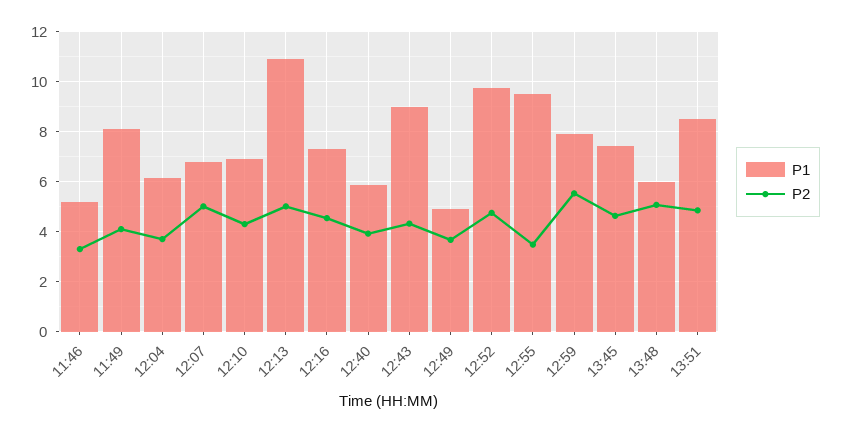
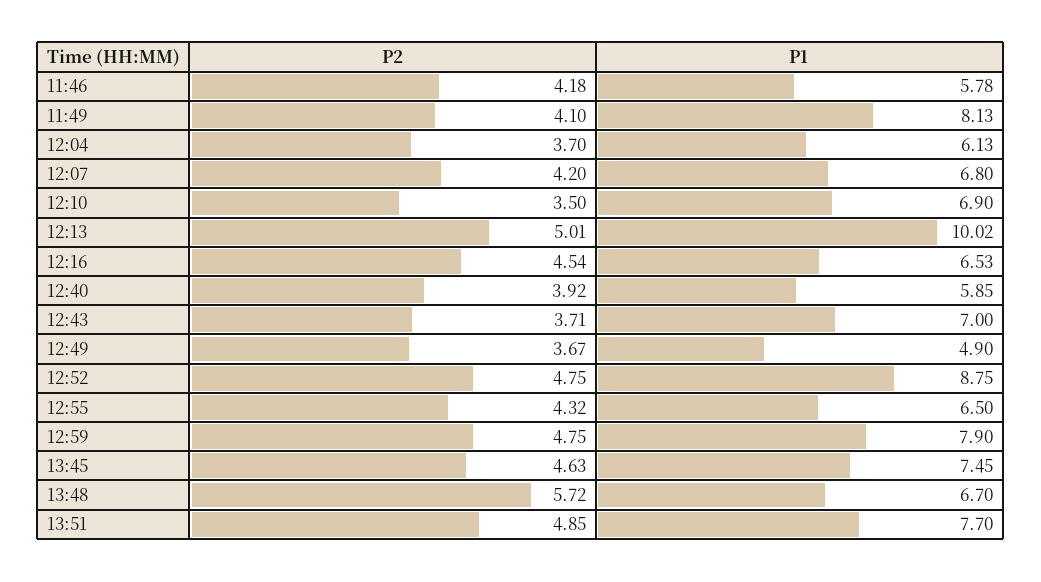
  {
    "P1": {
-     "11:46": 5.25,
+     "11:46": 5.78,
      "11:49": 8.13,
      "12:04": 6.13,
      "12:07": 6.8,
      "12:10": 6.9,
-     "12:13": 11,
+     "12:13": 10.02,
-     "12:16": 7.25,
+     "12:16": 6.53,
      "12:40": 5.85,
-     "12:43": 9,
+     "12:43": 7,
      "12:49": 4.9,
-     "12:52": 9.75,
+     "12:52": 8.75,
-     "12:55": 9.5,
+     "12:55": 6.5,
      "12:59": 7.9,
      "13:45": 7.45,
-     "13:48": 6,
+     "13:48": 6.7,
-     "13:51": 8.5
+     "13:51": 7.7
    },
    "P2": {
-     "11:46": 3.25,
+     "11:46": 4.18,
      "11:49": 4.1,
      "12:04": 3.7,
-     "12:07": 5,
+     "12:07": 4.2,
-     "12:10": 4.25,
+     "12:10": 3.5,
      "12:13": 5.01,
      "12:16": 4.54,
      "12:40": 3.92,
-     "12:43": 4.25,
+     "12:43": 3.71,
      "12:49": 3.67,
      "12:52": 4.75,
-     "12:55": 3.5,
+     "12:55": 4.32,
-     "12:59": 5.5,
+     "12:59": 4.75,
      "13:45": 4.63,
-     "13:48": 5,
+     "13:48": 5.72,
      "13:51": 4.85
    }
  }

